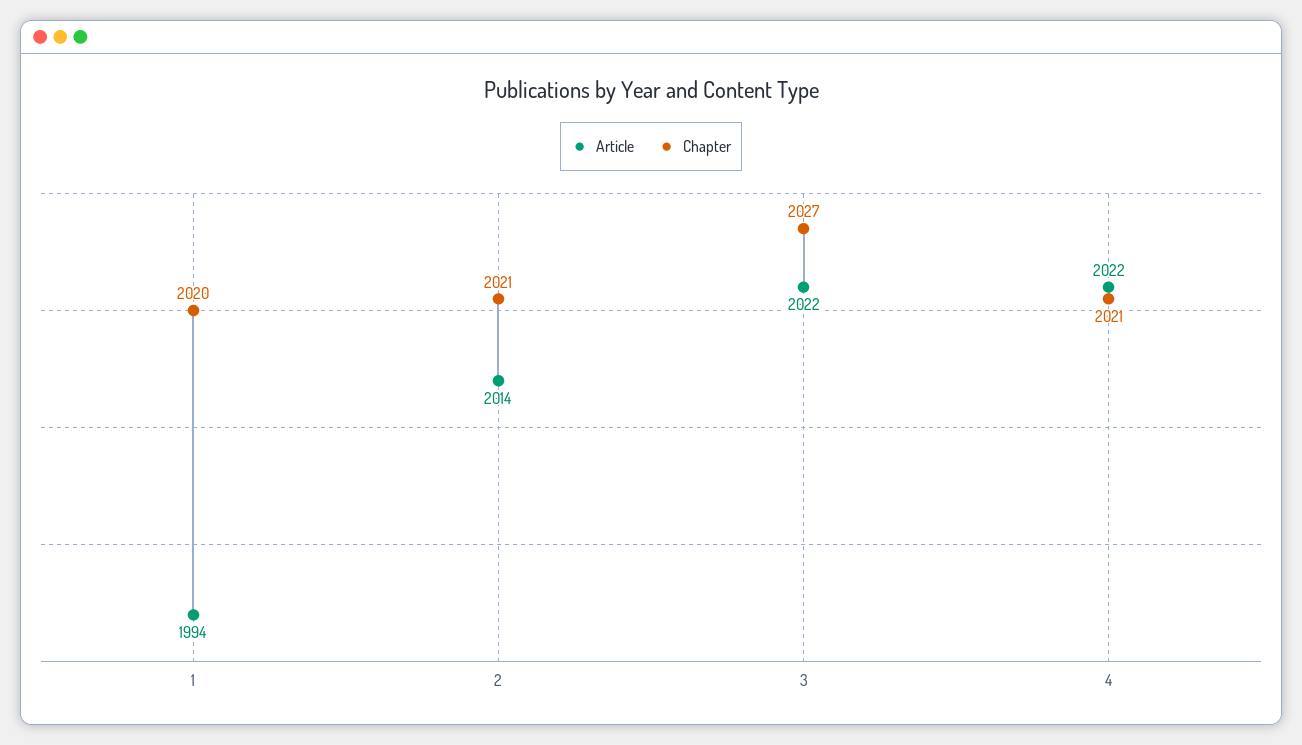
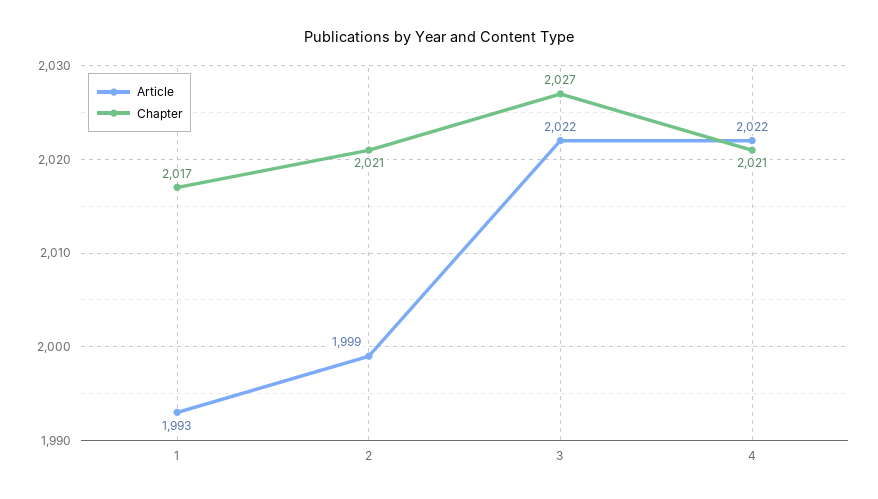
  {
    "Article": {
-     "1": 1994,
+     "1": 1993,
-     "2": 2014,
+     "2": 1999,
      "3": 2022,
      "4": 2022
    },
    "Chapter": {
-     "1": 2020,
+     "1": 2017,
      "2": 2021,
      "3": 2027,
      "4": 2021
    }
  }

